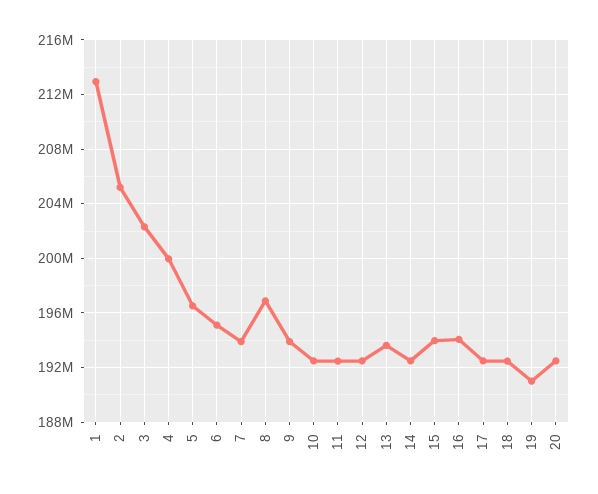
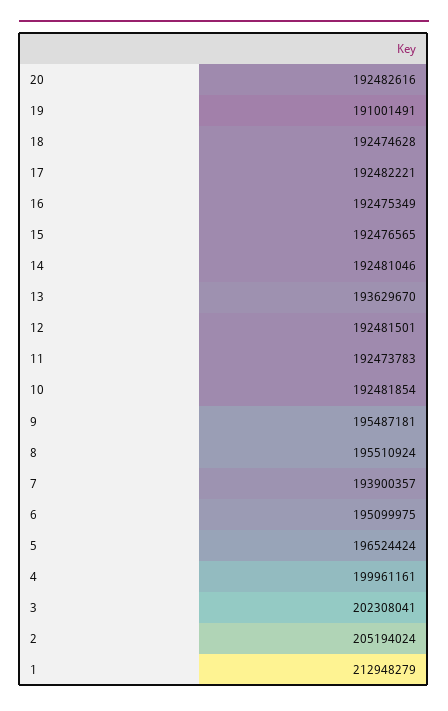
  {
    "1": 212948279,
    "2": 205194024,
    "3": 202308041,
    "4": 199961161,
    "5": 196524424,
    "6": 195099975,
    "7": 193900357,
-   "8": 197000000,
+   "8": 195510924,
-   "9": 194000000,
+   "9": 195487181,
    "10": 192481854,
    "11": 192473783,
    "12": 192481501,
    "13": 193629670,
    "14": 192481046,
-   "15": 194000000,
+   "15": 192476565,
-   "16": 194000000,
+   "16": 192475349,
    "17": 192482221,
    "18": 192474628,
    "19": 191001491,
    "20": 192482616
  }

